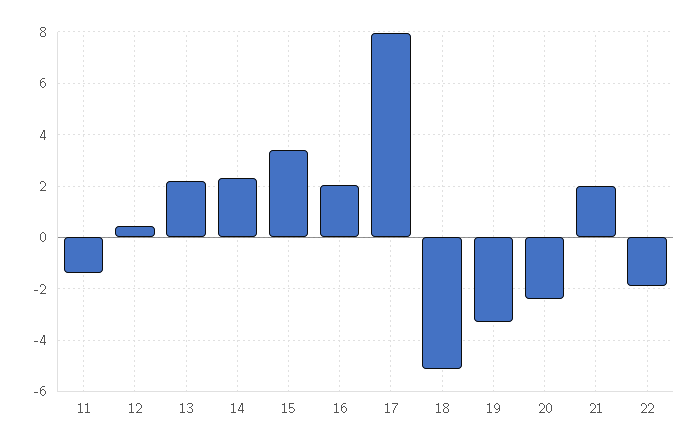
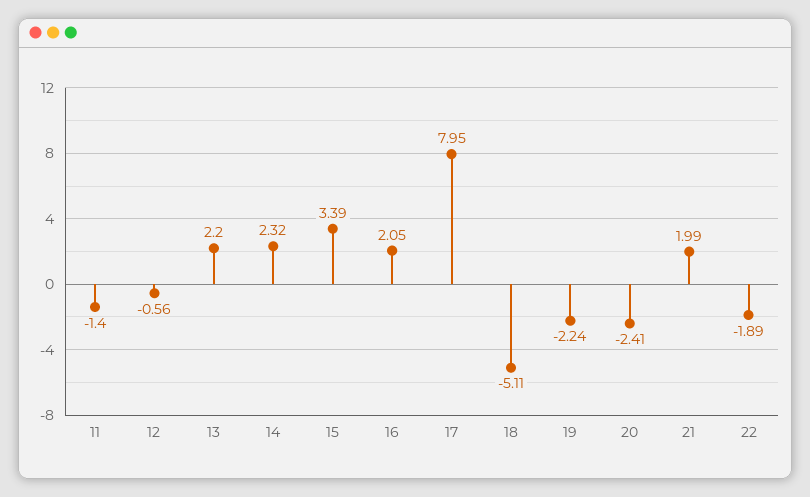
  {
    "11": -1.4,
-   "12": 0.5,
+   "12": -0.56,
    "13": 2.2,
    "14": 2.32,
    "15": 3.39,
    "16": 2.05,
    "17": 7.95,
    "18": -5.11,
-   "19": -3.25,
+   "19": -2.24,
    "20": -2.41,
    "21": 1.99,
    "22": -1.89
  }

